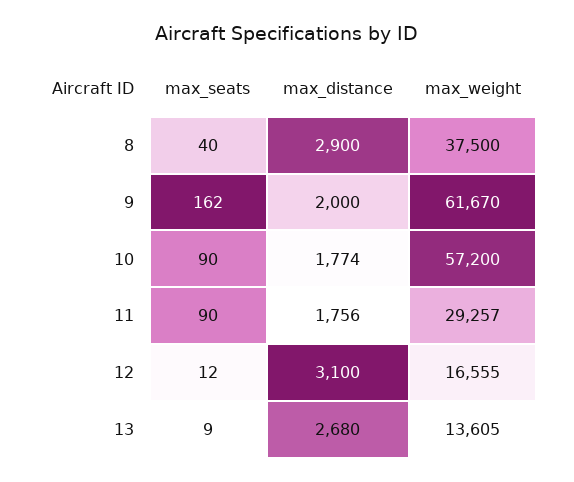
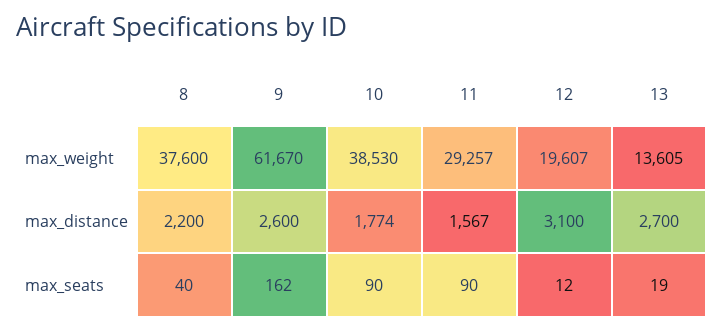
  {
    "max_seats": {
      "8": 40,
      "9": 162,
      "10": 90,
      "11": 90,
      "12": 12,
-     "13": 9
+     "13": 19
    },
    "max_distance": {
-     "8": 2900,
+     "8": 2200,
-     "9": 2000,
+     "9": 2600,
      "10": 1774,
-     "11": 1756,
+     "11": 1567,
      "12": 3100,
-     "13": 2680
+     "13": 2700
    },
    "max_weight": {
-     "8": 37500,
+     "8": 37600,
      "9": 61670,
-     "10": 57200,
+     "10": 38530,
      "11": 29257,
-     "12": 16555,
+     "12": 19607,
      "13": 13605
    }
  }

